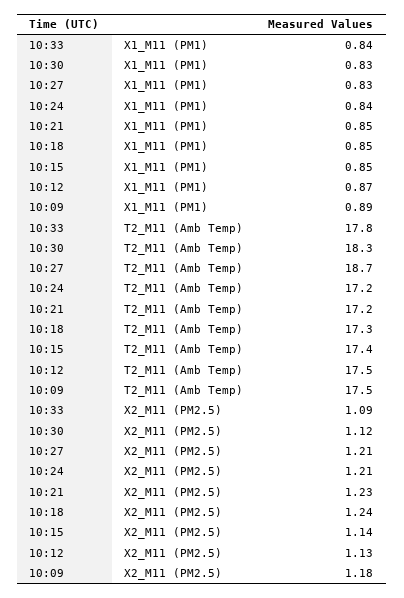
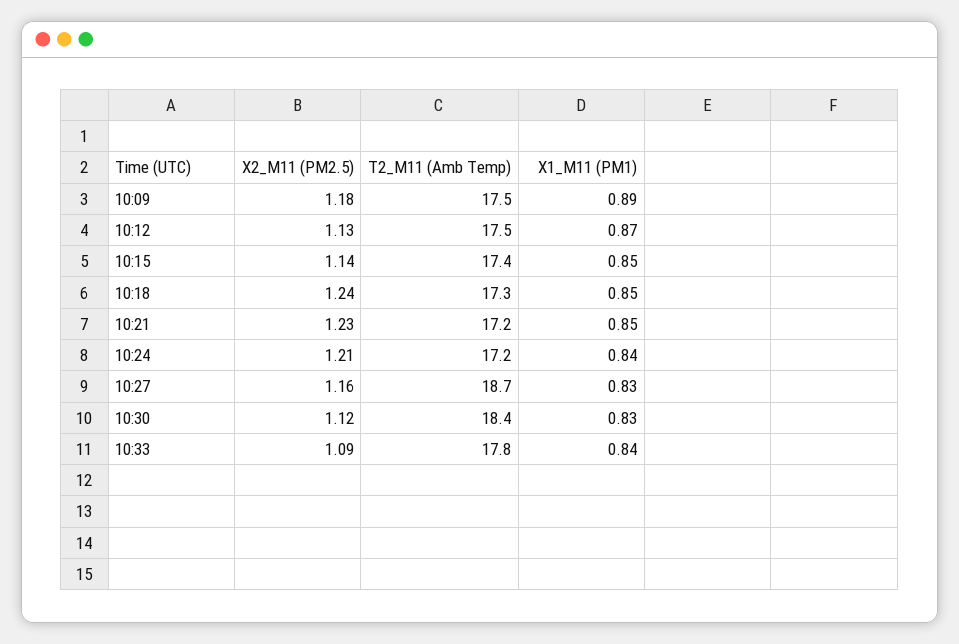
  {
    "10:33": {
      "X1_M11 (PM1)": 0.84,
      "T2_M11 (Amb Temp)": 17.8,
      "X2_M11 (PM2.5)": 1.09
    },
    "10:30": {
      "X1_M11 (PM1)": 0.83,
-     "T2_M11 (Amb Temp)": 18.3,
+     "T2_M11 (Amb Temp)": 18.4,
      "X2_M11 (PM2.5)": 1.12
    },
    "10:27": {
      "X1_M11 (PM1)": 0.83,
      "T2_M11 (Amb Temp)": 18.7,
-     "X2_M11 (PM2.5)": 1.21
+     "X2_M11 (PM2.5)": 1.16
    },
    "10:24": {
      "X1_M11 (PM1)": 0.84,
      "T2_M11 (Amb Temp)": 17.2,
      "X2_M11 (PM2.5)": 1.21
    },
    "10:21": {
      "X1_M11 (PM1)": 0.85,
      "T2_M11 (Amb Temp)": 17.2,
      "X2_M11 (PM2.5)": 1.23
    },
    "10:18": {
      "X1_M11 (PM1)": 0.85,
      "T2_M11 (Amb Temp)": 17.3,
      "X2_M11 (PM2.5)": 1.24
    },
    "10:15": {
      "X1_M11 (PM1)": 0.85,
      "T2_M11 (Amb Temp)": 17.4,
      "X2_M11 (PM2.5)": 1.14
    },
    "10:12": {
      "X1_M11 (PM1)": 0.87,
      "T2_M11 (Amb Temp)": 17.5,
      "X2_M11 (PM2.5)": 1.13
    },
    "10:09": {
      "X1_M11 (PM1)": 0.89,
      "T2_M11 (Amb Temp)": 17.5,
      "X2_M11 (PM2.5)": 1.18
    }
  }

